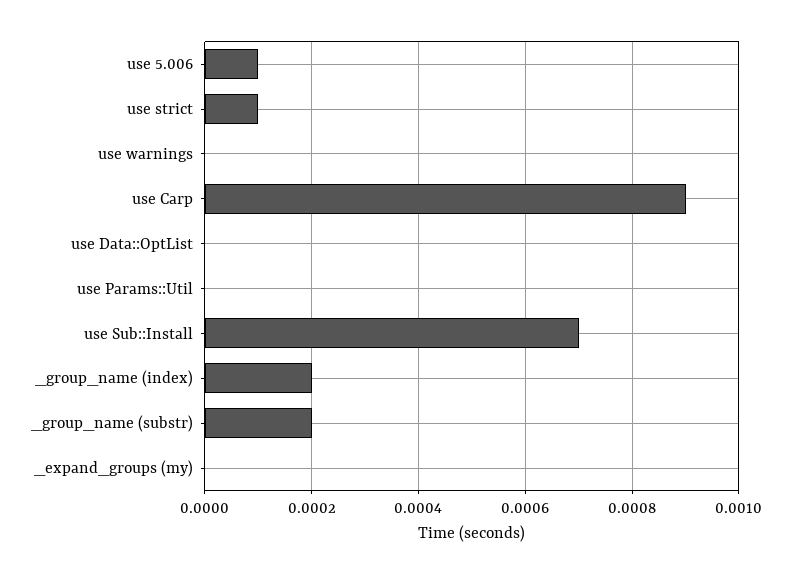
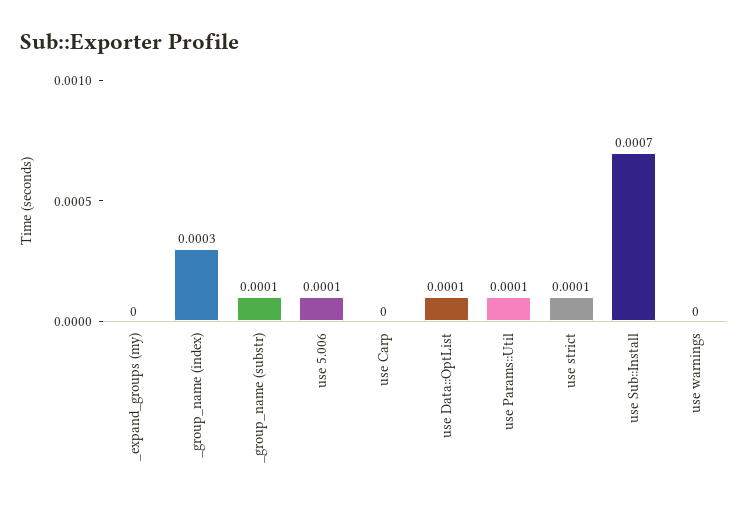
  {
    "use 5.006": 0.0001,
    "use strict": 0.0001,
    "use warnings": 0,
-   "use Carp": 0.0009,
+   "use Carp": 0,
-   "use Data::OptList": 0,
+   "use Data::OptList": 0.0001,
-   "use Params::Util": 0,
+   "use Params::Util": 0.0001,
    "use Sub::Install": 0.0007,
-   "_group_name (index)": 0.0002,
+   "_group_name (index)": 0.0003,
-   "_group_name (substr)": 0.0002,
+   "_group_name (substr)": 0.0001,
    "_expand_groups (my)": 0
  }

